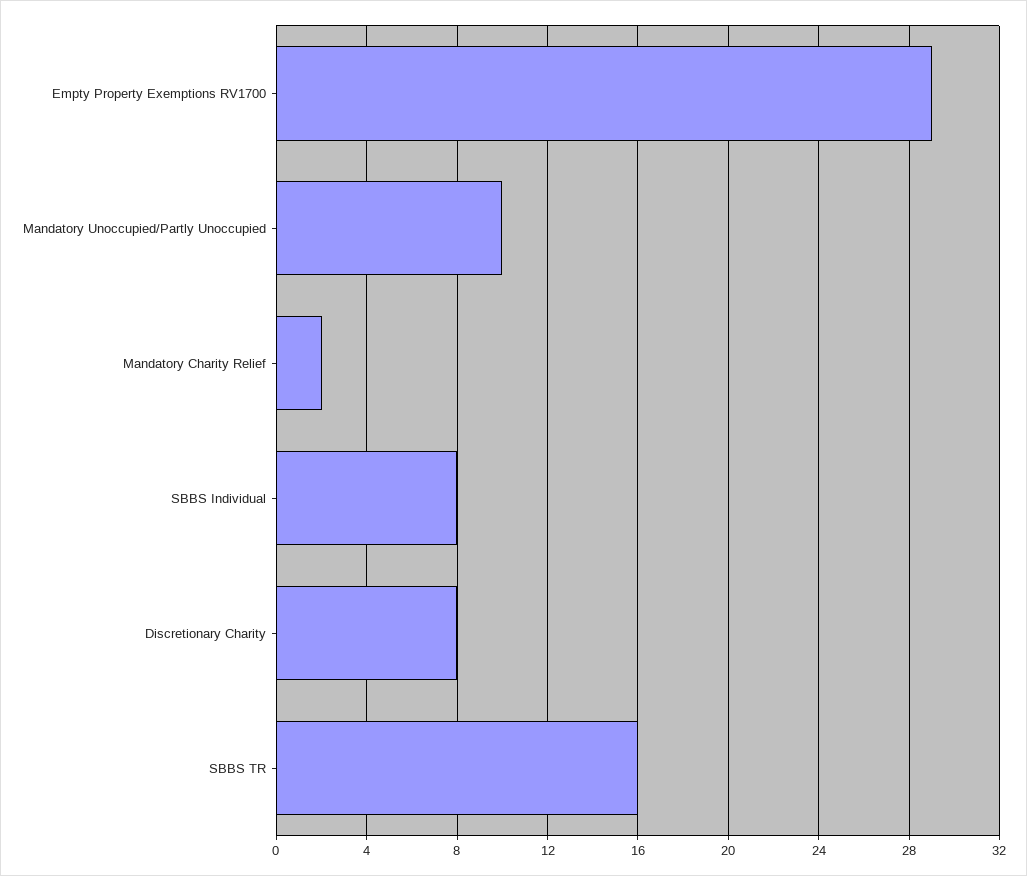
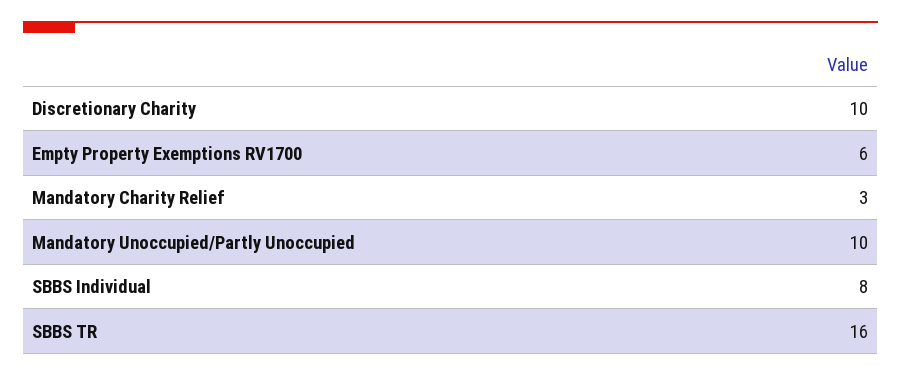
  {
-   "Empty Property Exemptions RV1700": 29,
+   "Empty Property Exemptions RV1700": 6,
    "Mandatory Unoccupied/Partly Unoccupied": 10,
-   "Mandatory Charity Relief": 2,
+   "Mandatory Charity Relief": 3,
    "SBBS Individual": 8,
-   "Discretionary Charity": 8,
+   "Discretionary Charity": 10,
    "SBBS TR": 16
  }

